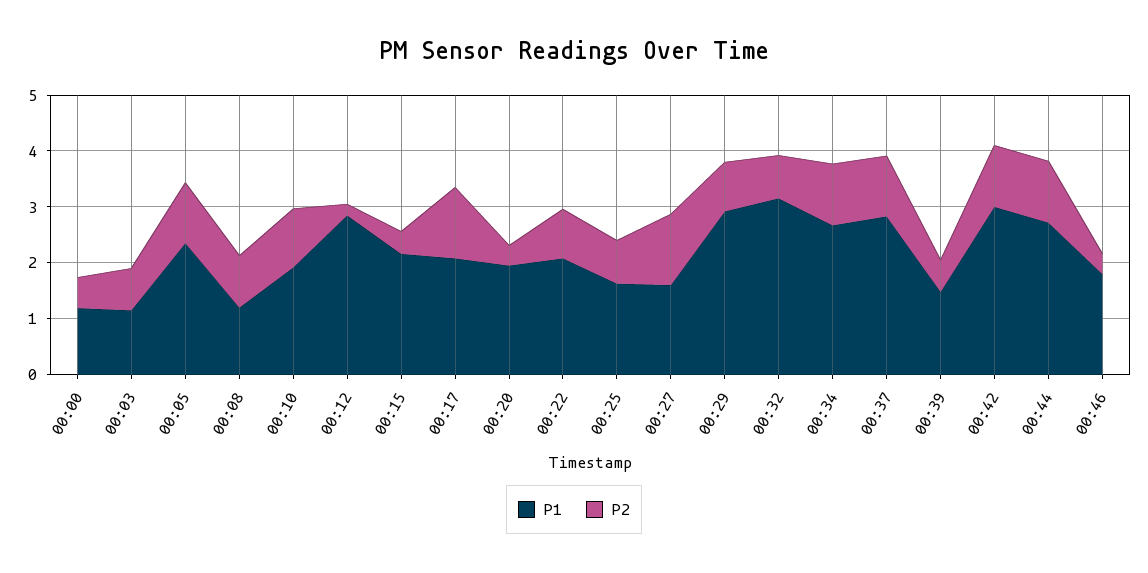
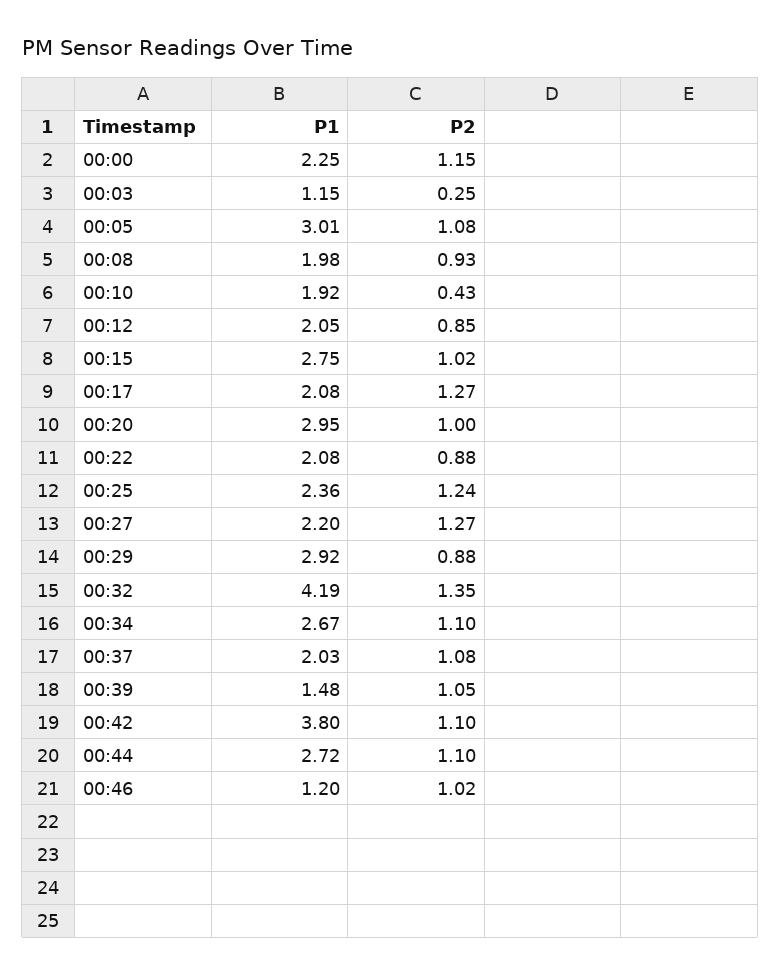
  {
    "P1": {
-     "00:00": 1.2,
+     "00:00": 2.25,
      "00:03": 1.15,
-     "00:05": 2.4,
+     "00:05": 3.01,
-     "00:08": 1.2,
+     "00:08": 1.98,
      "00:10": 1.92,
-     "00:12": 2.8,
+     "00:12": 2.05,
-     "00:15": 2.2,
+     "00:15": 2.75,
      "00:17": 2.08,
-     "00:20": 2,
+     "00:20": 2.95,
      "00:22": 2.08,
-     "00:25": 1.6,
+     "00:25": 2.36,
-     "00:27": 1.6,
+     "00:27": 2.2,
      "00:29": 2.92,
-     "00:32": 3.2,
+     "00:32": 4.19,
      "00:34": 2.67,
-     "00:37": 2.8,
+     "00:37": 2.03,
      "00:39": 1.48,
-     "00:42": 3,
+     "00:42": 3.8,
      "00:44": 2.72,
-     "00:46": 1.8
+     "00:46": 1.2
    },
    "P2": {
-     "00:00": 0.6,
+     "00:00": 1.15,
-     "00:03": 0.8,
+     "00:03": 0.25,
      "00:05": 1.08,
      "00:08": 0.93,
-     "00:10": 1,
+     "00:10": 0.43,
-     "00:12": 0.2,
+     "00:12": 0.85,
-     "00:15": 0.4,
+     "00:15": 1.02,
      "00:17": 1.27,
-     "00:20": 0.4,
+     "00:20": 1,
      "00:22": 0.88,
-     "00:25": 0.8,
+     "00:25": 1.24,
      "00:27": 1.27,
      "00:29": 0.88,
-     "00:32": 0.8,
+     "00:32": 1.35,
      "00:34": 1.1,
      "00:37": 1.08,
-     "00:39": 0.6,
+     "00:39": 1.05,
      "00:42": 1.1,
      "00:44": 1.1,
-     "00:46": 0.4
+     "00:46": 1.02
    }
  }

